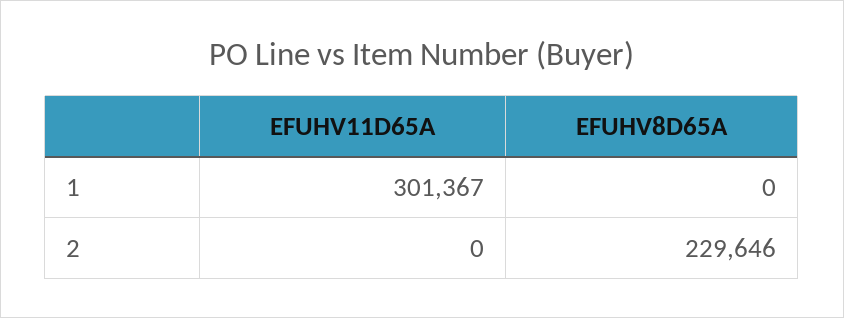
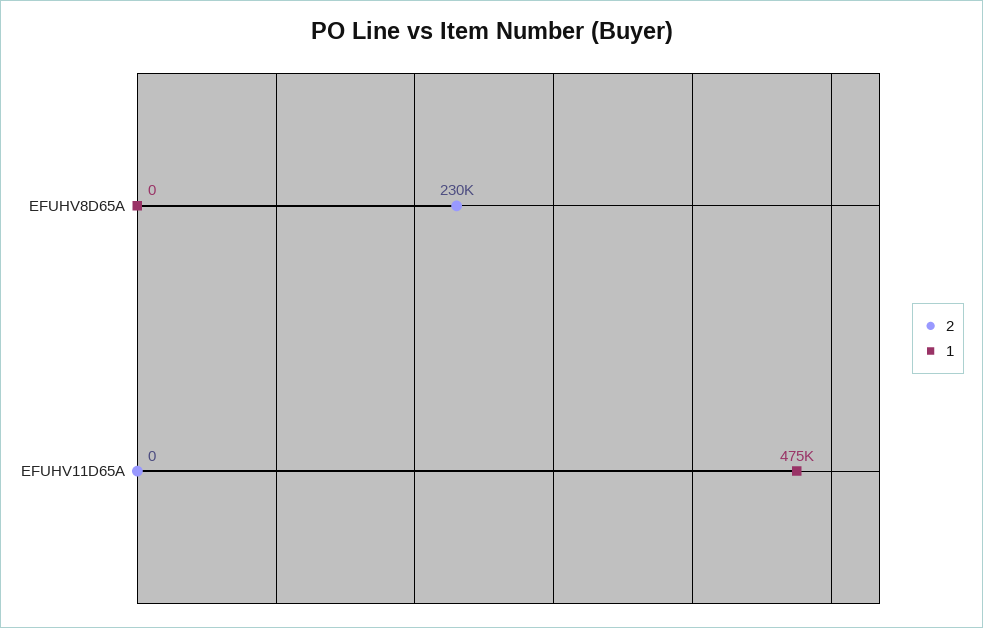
  {
    "1": {
-     "EFUHV11D65A": 301367,
+     "EFUHV11D65A": 475000,
      "EFUHV8D65A": 0
    },
    "2": {
      "EFUHV11D65A": 0,
      "EFUHV8D65A": 229646
    }
  }

